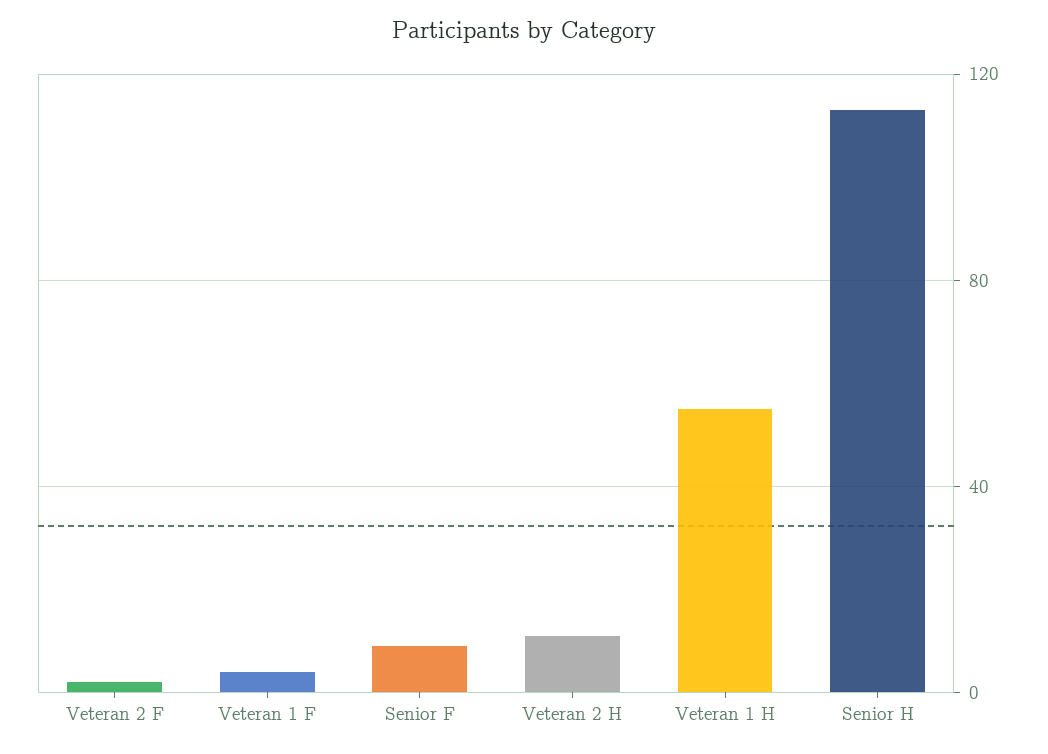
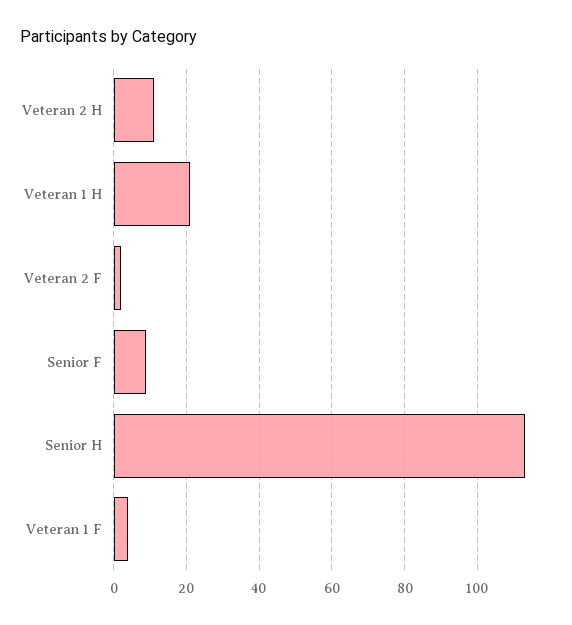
  {
    "Veteran 2 F": 0,
    "Veteran 1 F": 5,
    "Senior F": 10,
    "Veteran 2 H": 10,
-   "Veteran 1 H": 55,
+   "Veteran 1 H": 20,
    "Senior H": 115
  }

